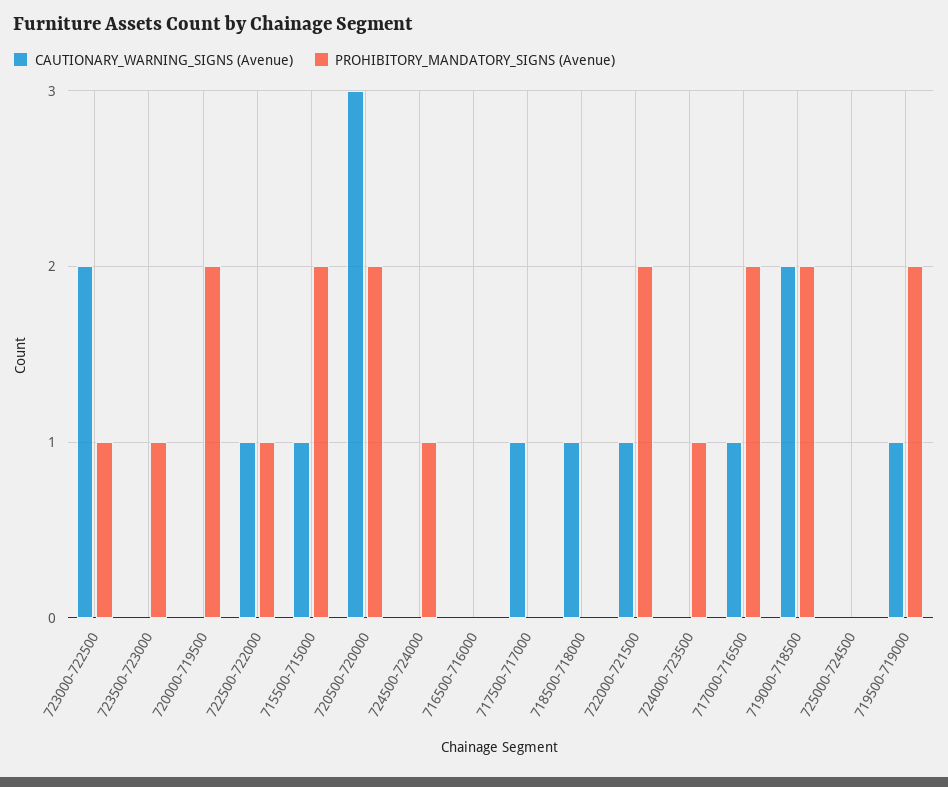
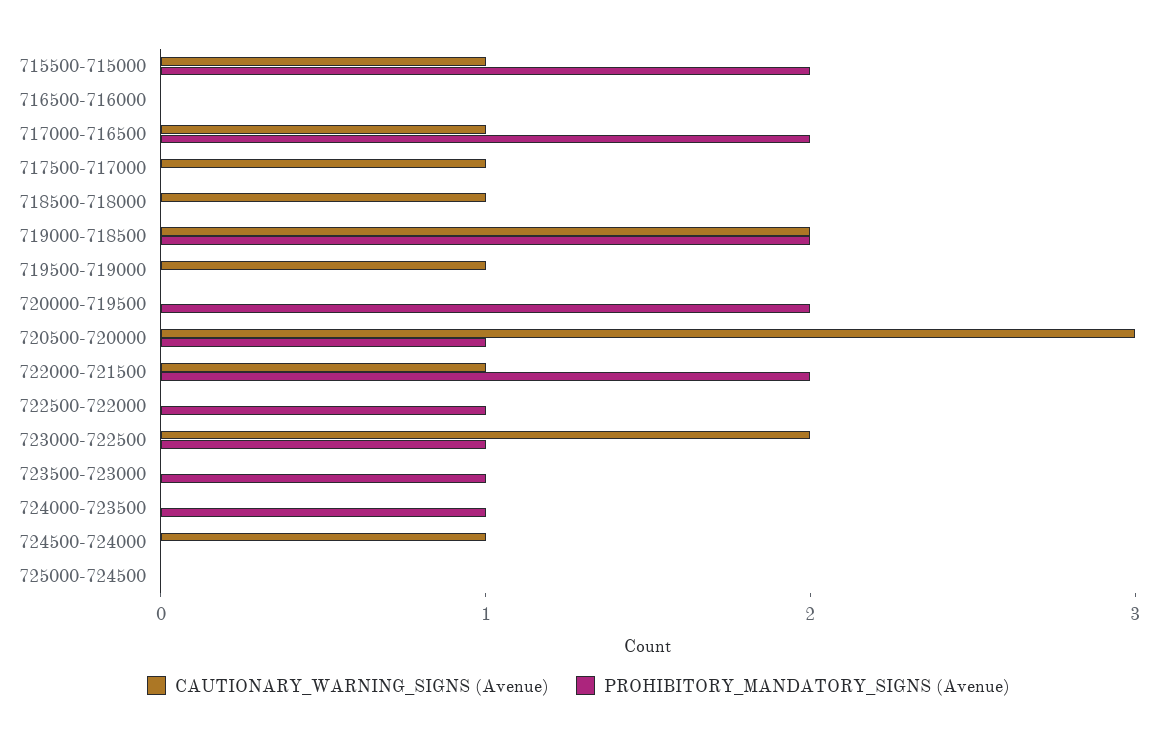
  {
    "CAUTIONARY_WARNING_SIGNS (Avenue)": {
      "723000-722500": 2,
      "723500-723000": 0,
      "720000-719500": 0,
-     "722500-722000": 1,
+     "722500-722000": 0,
      "715500-715000": 1,
      "720500-720000": 3,
-     "724500-724000": 0,
+     "724500-724000": 1,
      "716500-716000": 0,
      "717500-717000": 1,
      "718500-718000": 1,
      "722000-721500": 1,
      "724000-723500": 0,
      "717000-716500": 1,
      "719000-718500": 2,
      "725000-724500": 0,
      "719500-719000": 1
    },
    "PROHIBITORY_MANDATORY_SIGNS (Avenue)": {
      "723000-722500": 1,
      "723500-723000": 1,
      "720000-719500": 2,
      "722500-722000": 1,
      "715500-715000": 2,
-     "720500-720000": 2,
+     "720500-720000": 1,
-     "724500-724000": 1,
+     "724500-724000": 0,
      "716500-716000": 0,
      "717500-717000": 0,
      "718500-718000": 0,
      "722000-721500": 2,
      "724000-723500": 1,
      "717000-716500": 2,
      "719000-718500": 2,
      "725000-724500": 0,
-     "719500-719000": 2
+     "719500-719000": 0
    }
  }

